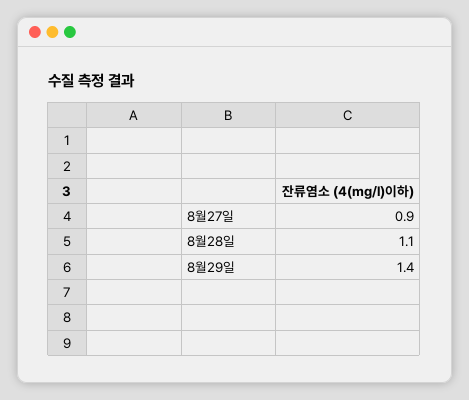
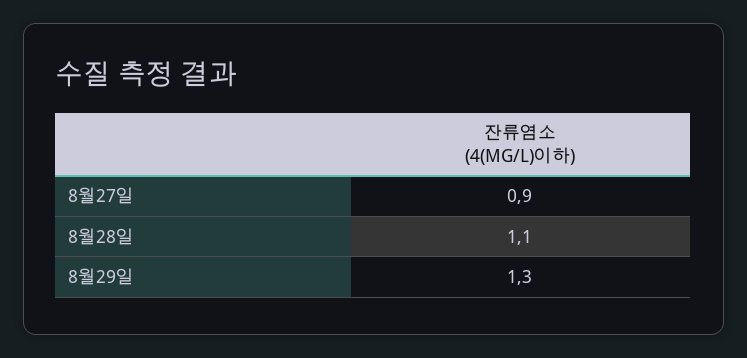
  {
    "8월27일": 0.9,
    "8월28일": 1.1,
-   "8월29일": 1.4
+   "8월29일": 1.3
  }

